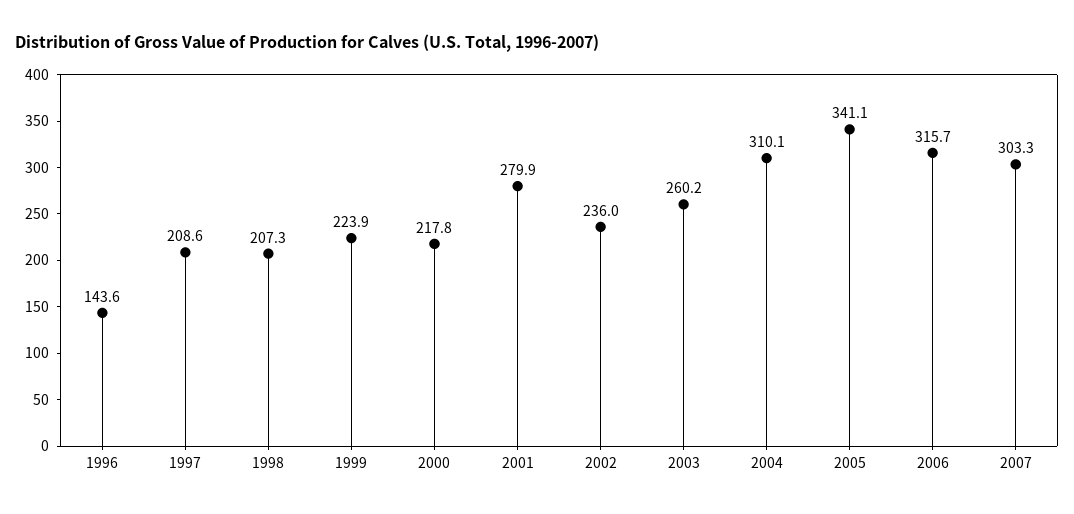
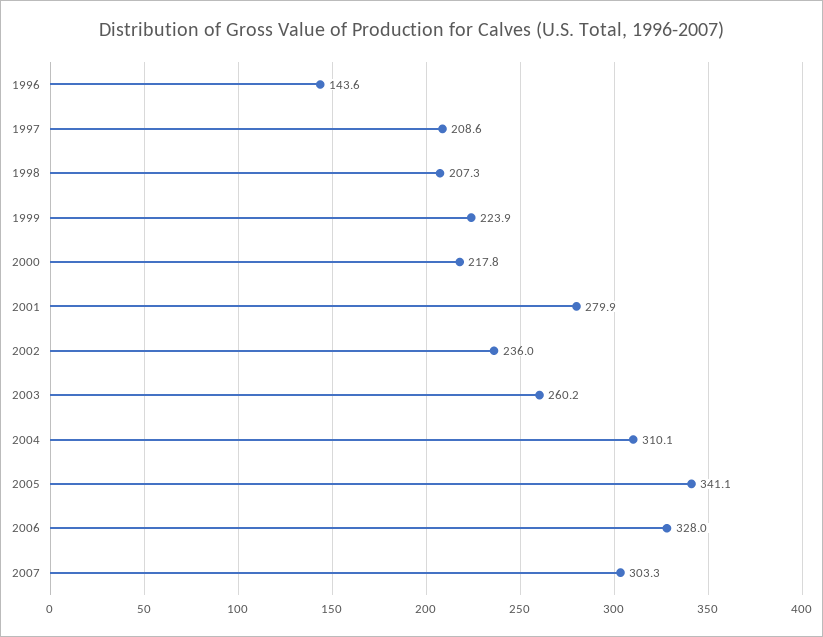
  {
    "1996": 143.6,
    "1997": 208.6,
    "1998": 207.3,
    "1999": 223.9,
    "2000": 217.8,
    "2001": 279.9,
    "2002": 236,
    "2003": 260.2,
    "2004": 310.1,
    "2005": 341.1,
-   "2006": 315.7,
+   "2006": 328,
    "2007": 303.3
  }

